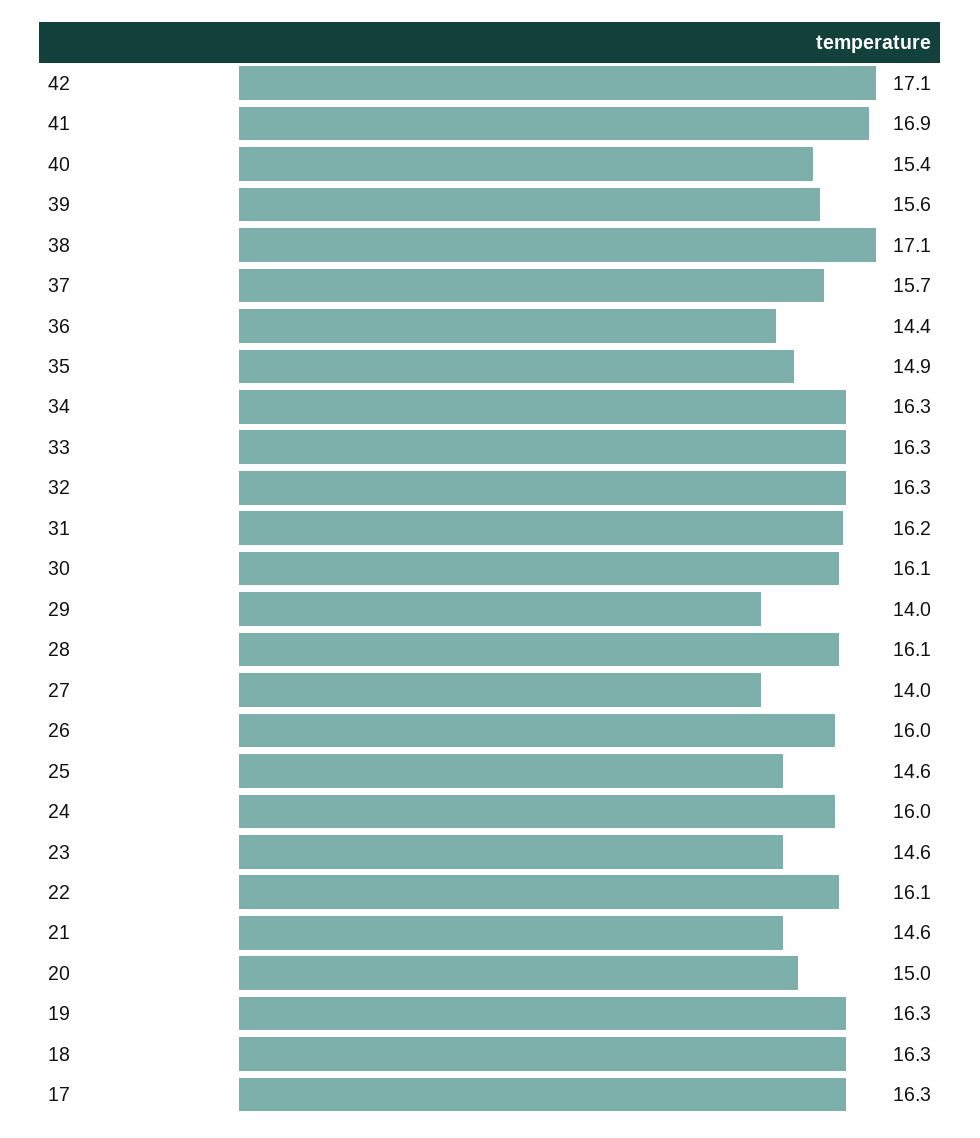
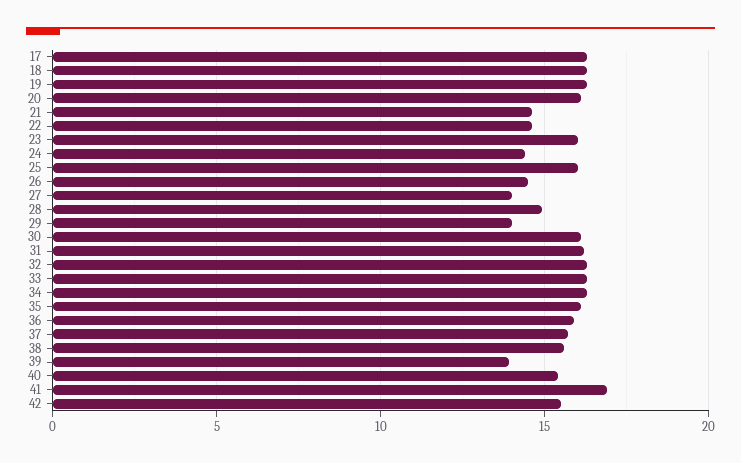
  {
-   "42": 17.1,
+   "42": 15.5,
    "41": 16.9,
    "40": 15.4,
-   "39": 15.6,
+   "39": 14,
-   "38": 17.1,
+   "38": 15.5,
    "37": 15.7,
-   "36": 14.4,
+   "36": 16,
-   "35": 14.9,
+   "35": 16,
    "34": 16.3,
    "33": 16.3,
    "32": 16.3,
    "31": 16.2,
    "30": 16.1,
    "29": 14,
-   "28": 16.1,
+   "28": 15,
    "27": 14,
-   "26": 16,
+   "26": 14.5,
-   "25": 14.6,
+   "25": 16,
-   "24": 16,
+   "24": 14.5,
-   "23": 14.6,
+   "23": 16,
-   "22": 16.1,
+   "22": 14.5,
    "21": 14.6,
-   "20": 15,
+   "20": 16,
    "19": 16.3,
    "18": 16.3,
    "17": 16.3
  }

